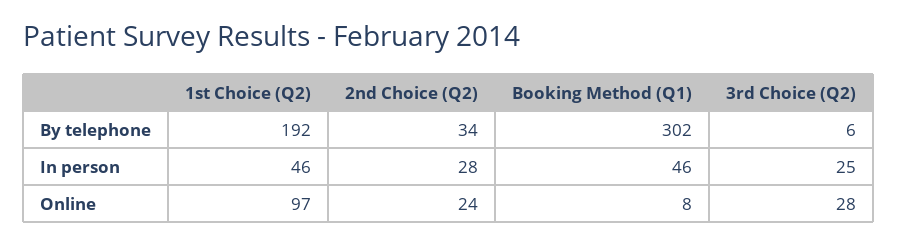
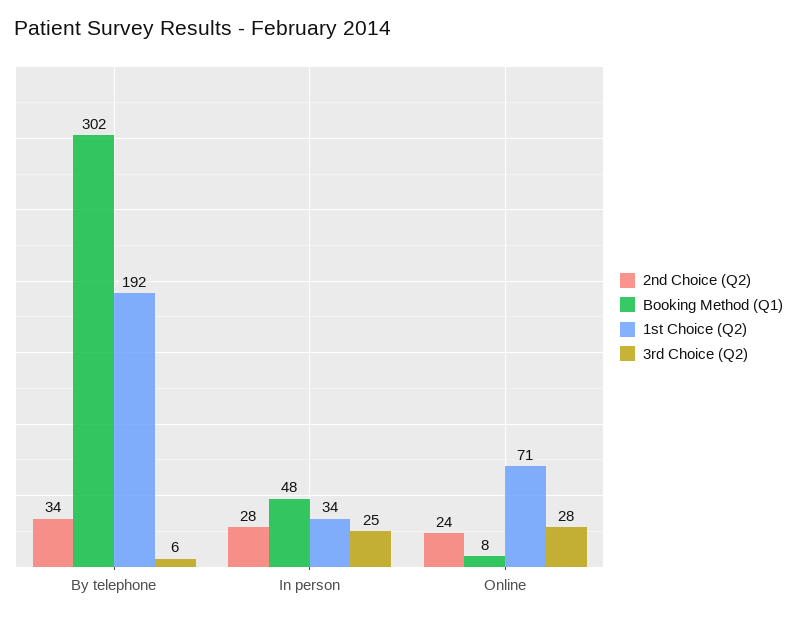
  {
    "1st Choice (Q2)": {
      "By telephone": 192,
-     "In person": 46,
+     "In person": 34,
-     "Online": 97
+     "Online": 71
    },
    "2nd Choice (Q2)": {
      "By telephone": 34,
      "In person": 28,
      "Online": 24
    },
    "Booking Method (Q1)": {
      "By telephone": 302,
-     "In person": 46,
+     "In person": 48,
      "Online": 8
    },
    "3rd Choice (Q2)": {
      "By telephone": 6,
      "In person": 25,
      "Online": 28
    }
  }

